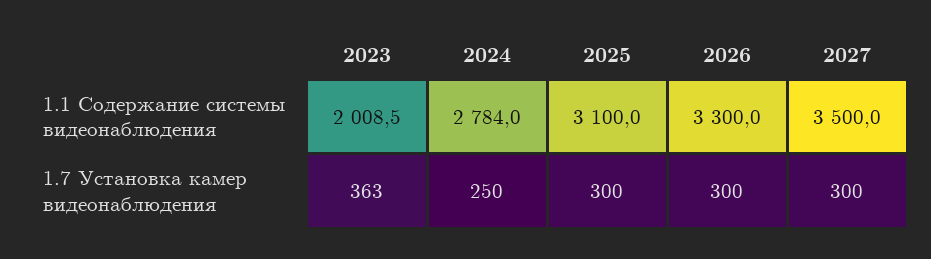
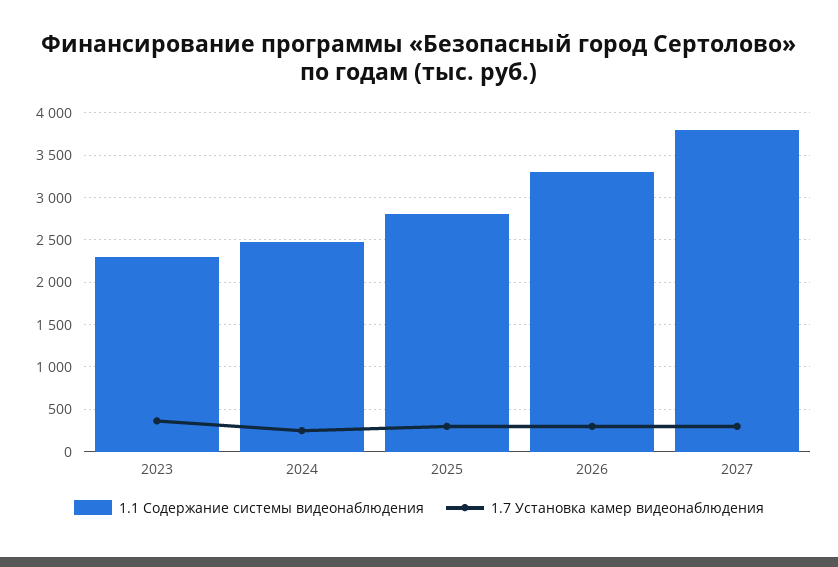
  {
    "1.1 Содержание системы видеонаблюдения": {
-     "2023": 2008.5,
+     "2023": 2300,
-     "2024": 2784,
+     "2024": 2500,
-     "2025": 3100,
+     "2025": 2800,
      "2026": 3300,
-     "2027": 3500
+     "2027": 3800
    },
    "1.7 Установка камер видеонаблюдения": {
      "2023": 363,
      "2024": 250,
      "2025": 300,
      "2026": 300,
      "2027": 300
    }
  }

